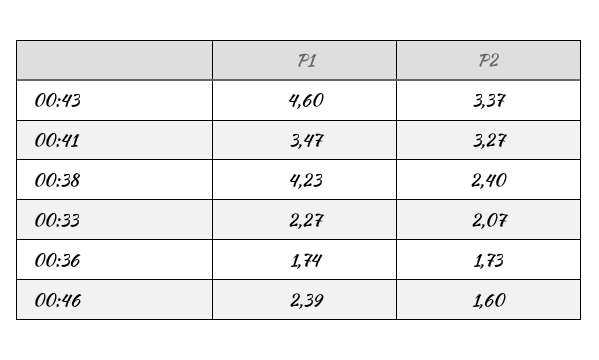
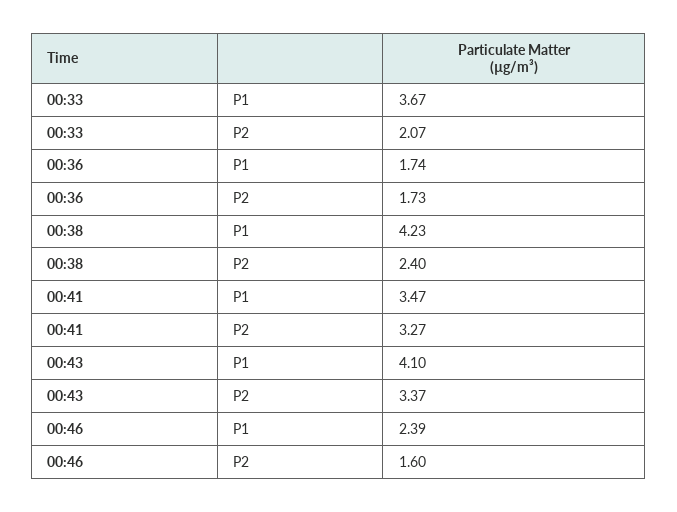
  {
    "P1": {
-     "00:43": 4.6,
+     "00:43": 4.1,
      "00:41": 3.47,
      "00:38": 4.23,
-     "00:33": 2.27,
+     "00:33": 3.67,
      "00:36": 1.74,
      "00:46": 2.39
    },
    "P2": {
      "00:43": 3.37,
      "00:41": 3.27,
      "00:38": 2.4,
      "00:33": 2.07,
      "00:36": 1.73,
      "00:46": 1.6
    }
  }

